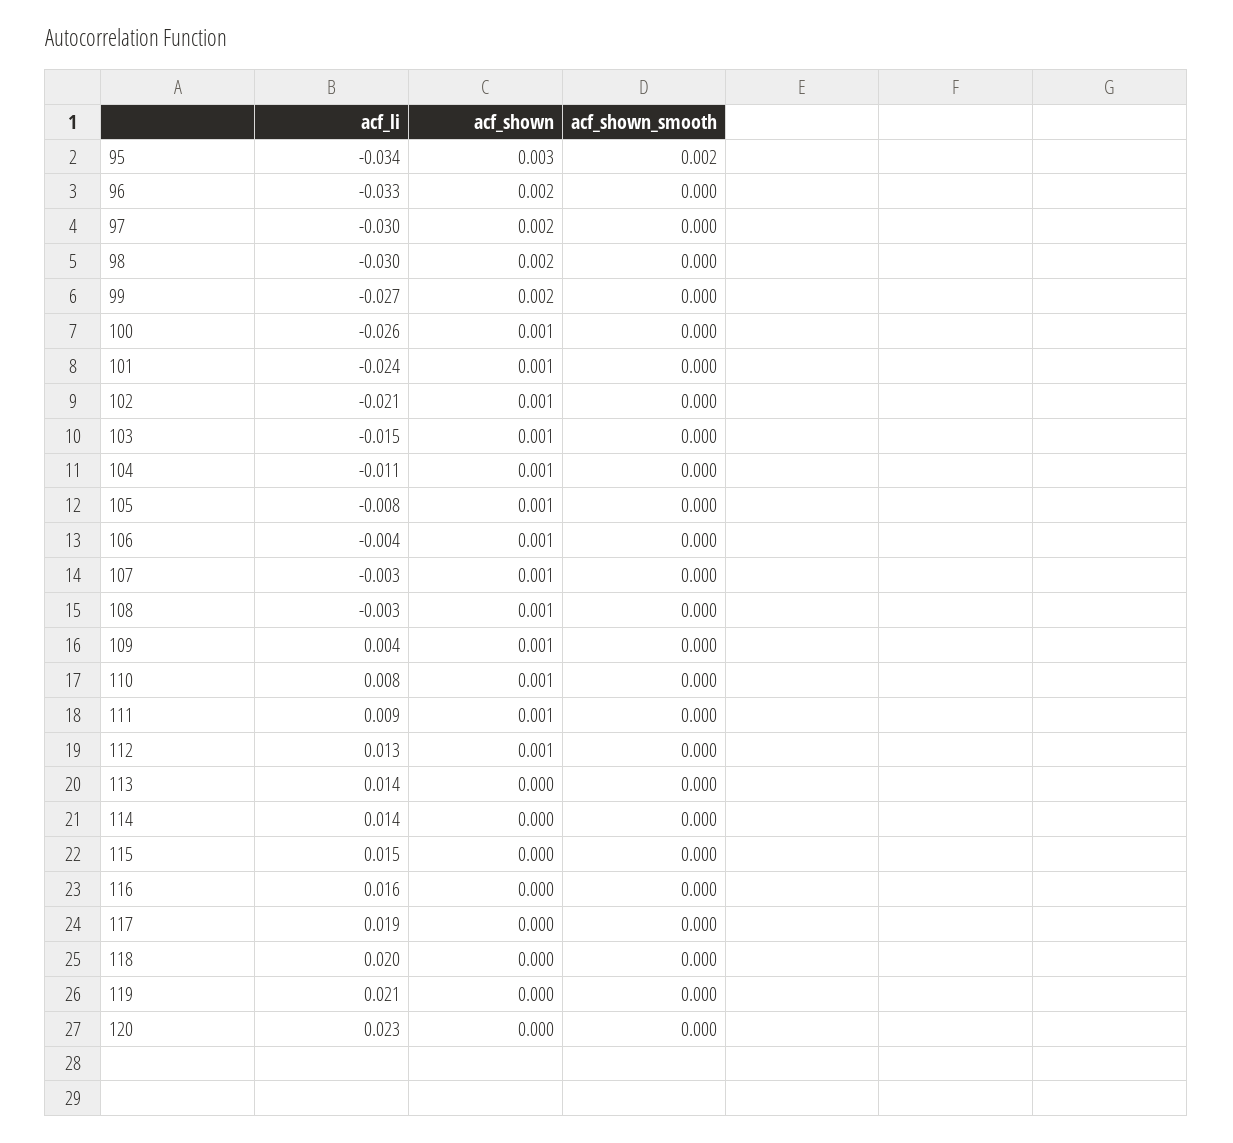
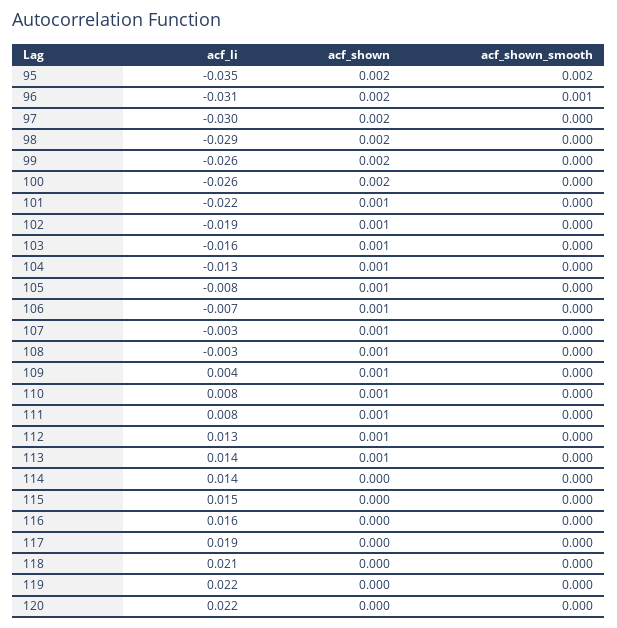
  {
    "acf_li": {
-     "95": -0.034,
+     "95": -0.035,
-     "96": -0.033,
+     "96": -0.031,
      "97": -0.03,
-     "98": -0.03,
+     "98": -0.029,
-     "99": -0.027,
+     "99": -0.026,
      "100": -0.026,
-     "101": -0.024,
+     "101": -0.022,
-     "102": -0.021,
+     "102": -0.019,
-     "103": -0.015,
+     "103": -0.016,
-     "104": -0.011,
+     "104": -0.013,
      "105": -0.008,
-     "106": -0.004,
+     "106": -0.007,
      "107": -0.003,
      "108": -0.003,
      "109": 0.004,
      "110": 0.008,
-     "111": 0.009,
+     "111": 0.008,
      "112": 0.013,
      "113": 0.014,
      "114": 0.014,
      "115": 0.015,
      "116": 0.016,
      "117": 0.019,
-     "118": 0.02,
+     "118": 0.021,
-     "119": 0.021,
+     "119": 0.022,
-     "120": 0.023
+     "120": 0.022
    },
    "acf_shown": {
-     "95": 0.003,
+     "95": 0.002,
      "96": 0.002,
      "97": 0.002,
      "98": 0.002,
      "99": 0.002,
-     "100": 0.001,
+     "100": 0.002,
      "101": 0.001,
      "102": 0.001,
      "103": 0.001,
      "104": 0.001,
      "105": 0.001,
      "106": 0.001,
      "107": 0.001,
      "108": 0.001,
      "109": 0.001,
      "110": 0.001,
      "111": 0.001,
      "112": 0.001,
-     "113": 0,
+     "113": 0.001,
      "114": 0,
      "115": 0,
      "116": 0,
      "117": 0,
      "118": 0,
      "119": 0,
      "120": 0
    },
    "acf_shown_smooth": {
      "95": 0.002,
-     "96": 0,
+     "96": 0.001,
      "97": 0,
      "98": 0,
      "99": 0,
      "100": 0,
      "101": 0,
      "102": 0,
      "103": 0,
      "104": 0,
      "105": 0,
      "106": 0,
      "107": 0,
      "108": 0,
      "109": 0,
      "110": 0,
      "111": 0,
      "112": 0,
      "113": 0,
      "114": 0,
      "115": 0,
      "116": 0,
      "117": 0,
      "118": 0,
      "119": 0,
      "120": 0
    }
  }

